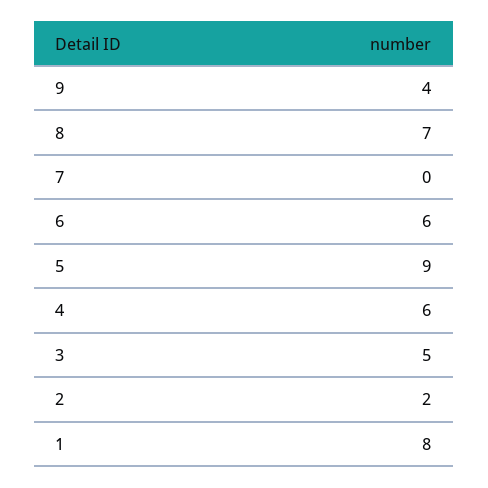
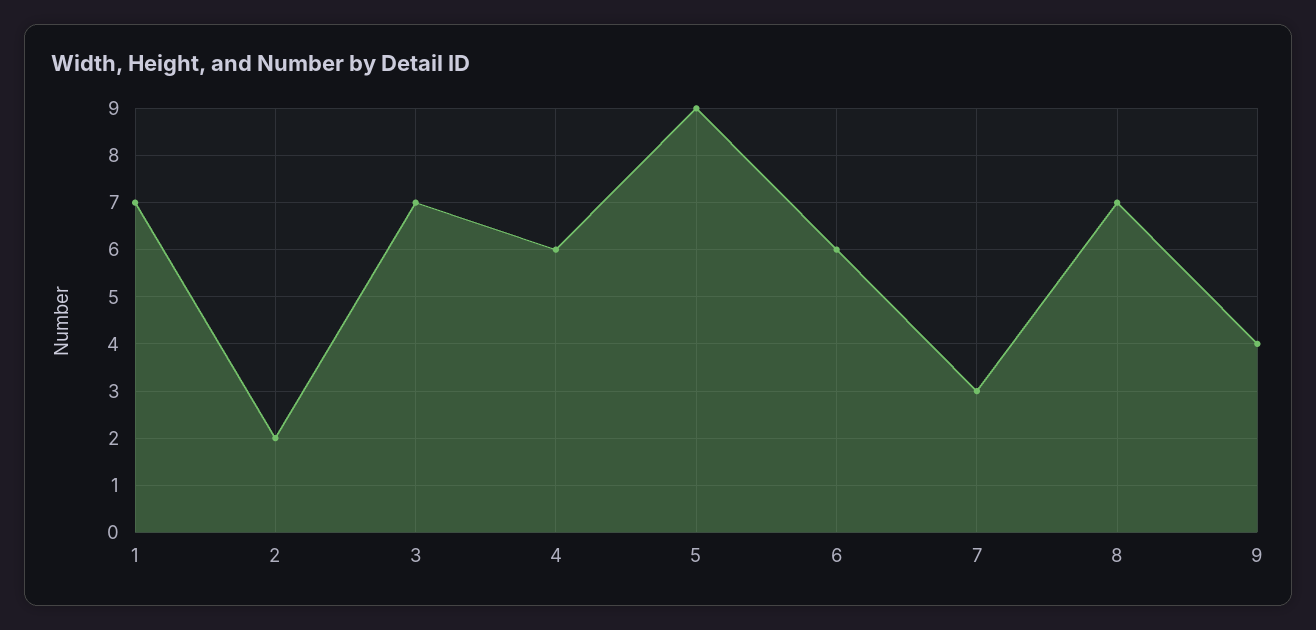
  {
    "9": 4,
    "8": 7,
-   "7": 0,
+   "7": 3,
    "6": 6,
    "5": 9,
    "4": 6,
-   "3": 5,
+   "3": 7,
    "2": 2,
-   "1": 8
+   "1": 7
  }

